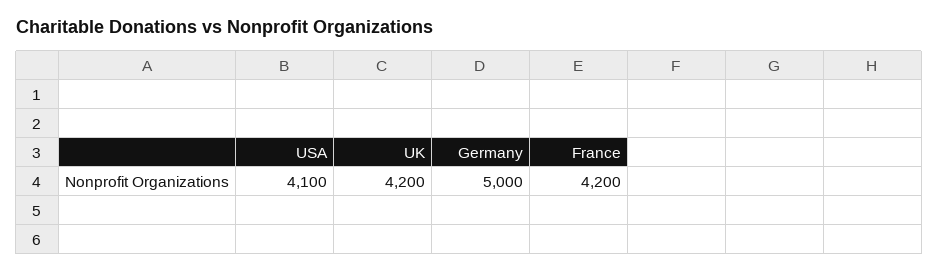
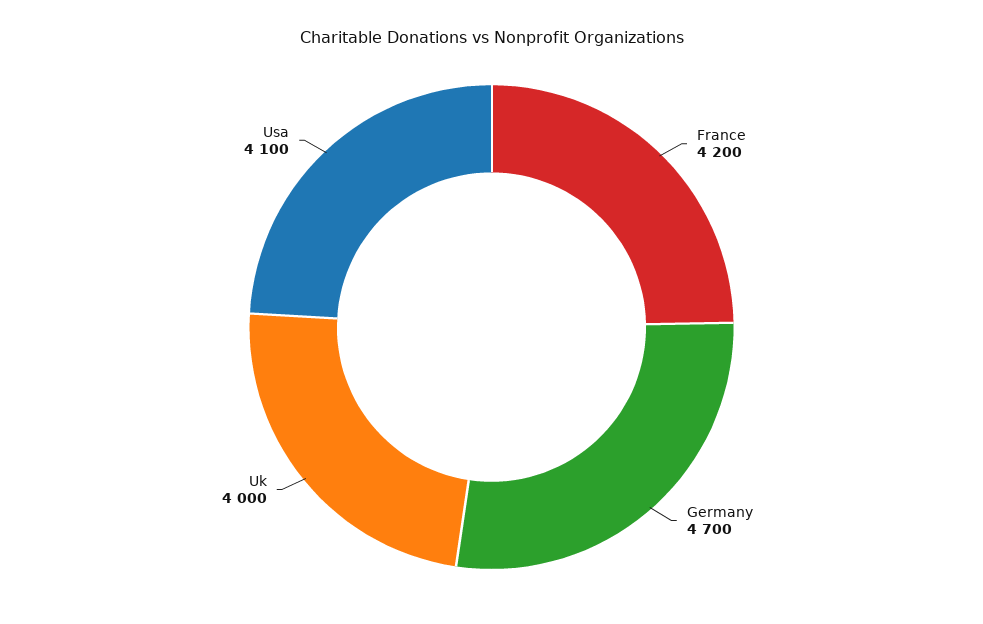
  {
    "USA": 4100,
-   "UK": 4200,
+   "UK": 4000,
-   "Germany": 5000,
+   "Germany": 4700,
    "France": 4200
  }

